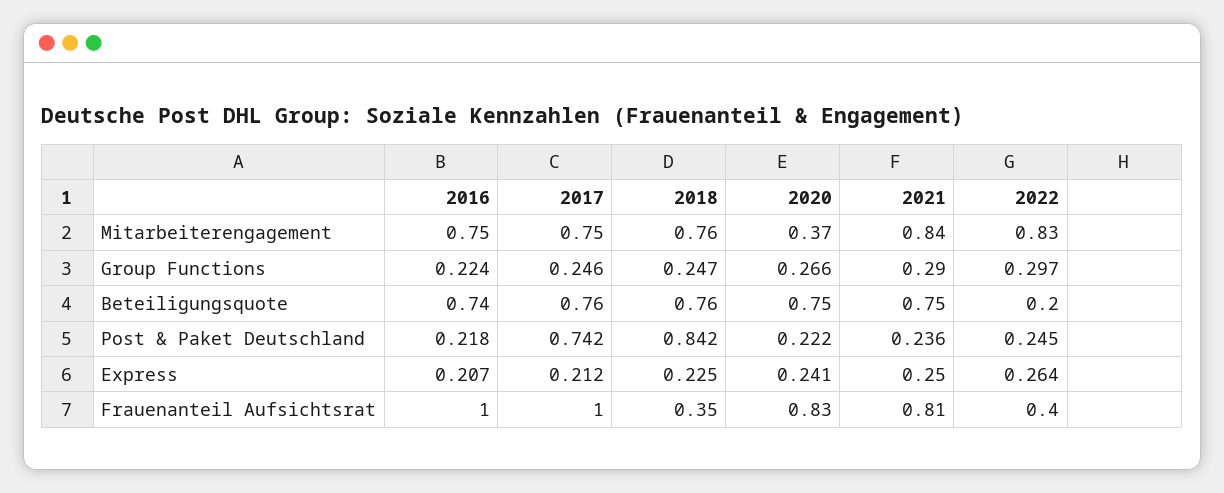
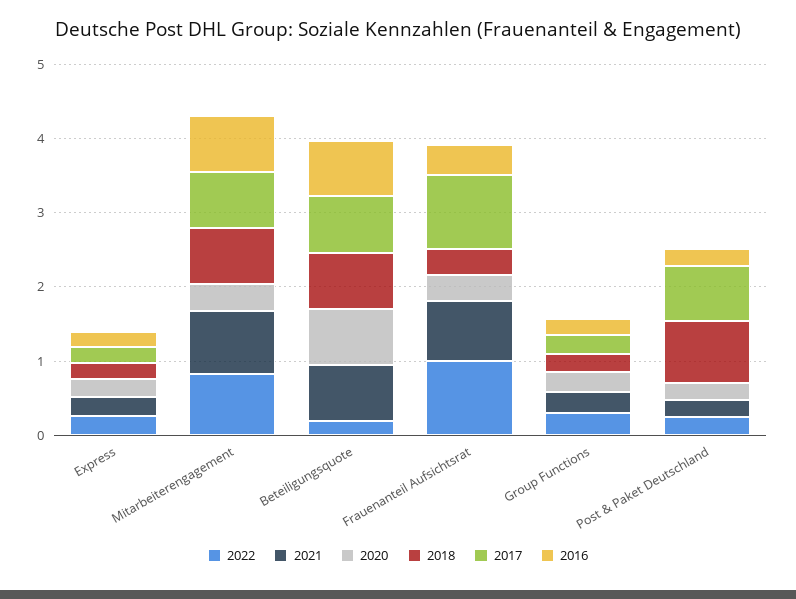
  {
    "2016": {
      "Mitarbeiterengagement": 0.75,
      "Group Functions": 0.224,
      "Beteiligungsquote": 0.74,
      "Post & Paket Deutschland": 0.218,
      "Express": 0.207,
-     "Frauenanteil Aufsichtsrat": 1
+     "Frauenanteil Aufsichtsrat": 0.4
    },
    "2017": {
      "Mitarbeiterengagement": 0.75,
      "Group Functions": 0.246,
      "Beteiligungsquote": 0.76,
      "Post & Paket Deutschland": 0.742,
      "Express": 0.212,
      "Frauenanteil Aufsichtsrat": 1
    },
    "2018": {
      "Mitarbeiterengagement": 0.76,
      "Group Functions": 0.247,
      "Beteiligungsquote": 0.76,
      "Post & Paket Deutschland": 0.842,
      "Express": 0.225,
      "Frauenanteil Aufsichtsrat": 0.35
    },
    "2020": {
      "Mitarbeiterengagement": 0.37,
      "Group Functions": 0.266,
      "Beteiligungsquote": 0.75,
      "Post & Paket Deutschland": 0.222,
      "Express": 0.241,
-     "Frauenanteil Aufsichtsrat": 0.83
+     "Frauenanteil Aufsichtsrat": 0.4
    },
    "2021": {
      "Mitarbeiterengagement": 0.84,
      "Group Functions": 0.29,
      "Beteiligungsquote": 0.75,
      "Post & Paket Deutschland": 0.236,
      "Express": 0.25,
      "Frauenanteil Aufsichtsrat": 0.81
    },
    "2022": {
      "Mitarbeiterengagement": 0.83,
      "Group Functions": 0.297,
      "Beteiligungsquote": 0.2,
      "Post & Paket Deutschland": 0.245,
      "Express": 0.264,
-     "Frauenanteil Aufsichtsrat": 0.4
+     "Frauenanteil Aufsichtsrat": 1
    }
  }

